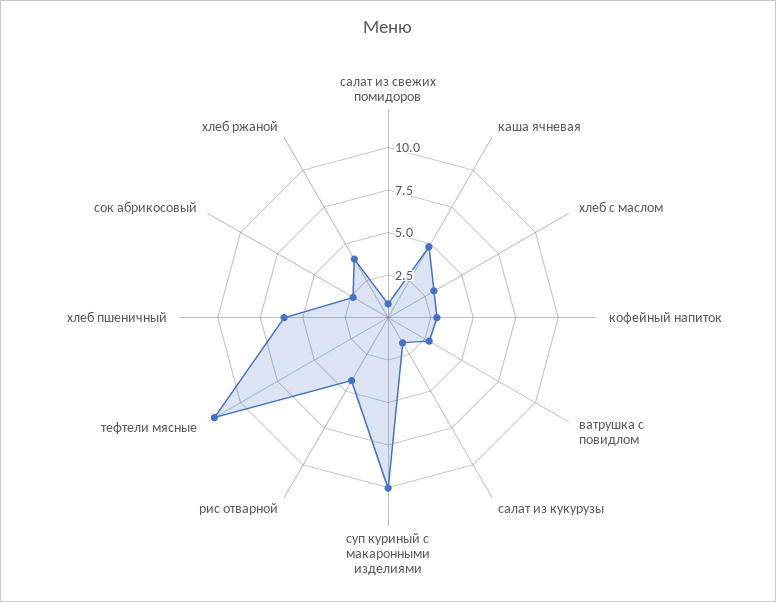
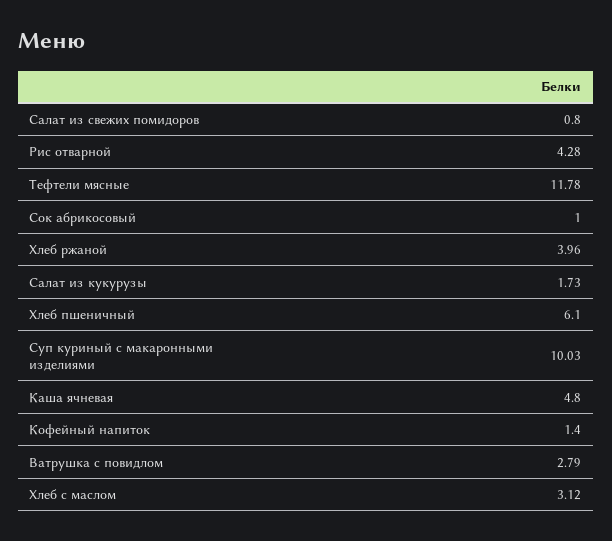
  {
    "салат из свежих помидоров": 0.8,
    "каша ячневая": 4.8,
    "хлеб с маслом": 3.12,
-   "кофейный напиток": 3,
+   "кофейный напиток": 1.4,
    "ватрушка с повидлом": 2.79,
    "салат из кукурузы": 1.73,
    "суп куриный с макаронными изделиями": 10.03,
    "рис отварной": 4.28,
    "тефтели мясные": 11.78,
    "хлеб пшеничный": 6.1,
-   "сок абрикосовый": 2.5,
+   "сок абрикосовый": 1,
    "хлеб ржаной": 3.96
  }

